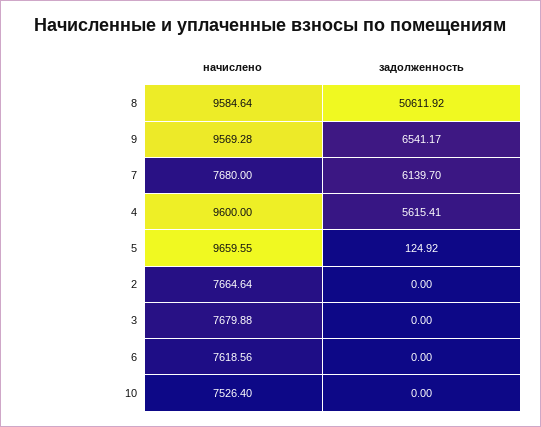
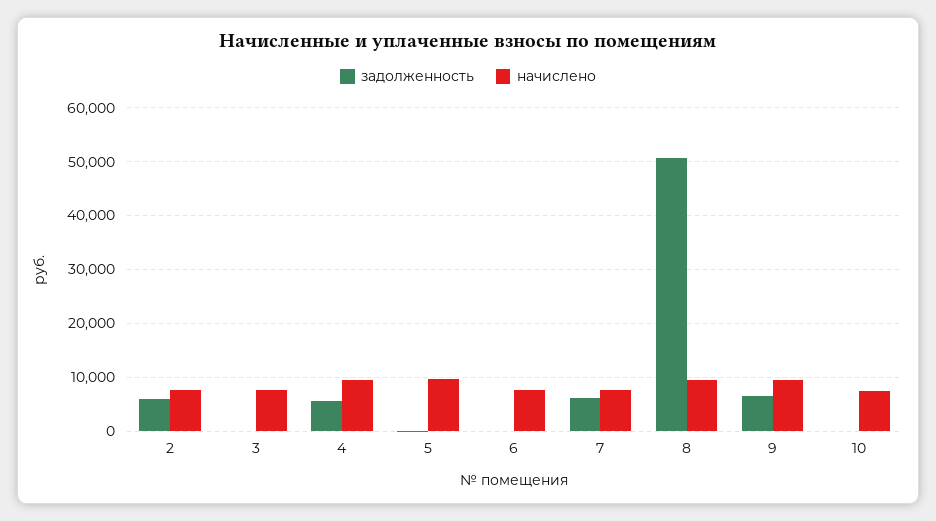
  {
    "начислено": {
      "8": 9584.64,
      "9": 9569.28,
      "7": 7680,
      "4": 9600,
      "5": 9659.55,
      "2": 7664.64,
      "3": 7679.88,
      "6": 7618.56,
      "10": 7526.4
    },
    "задолженность": {
      "8": 50611.92,
      "9": 6541.17,
      "7": 6139.7,
      "4": 5615.41,
      "5": 124.92,
-     "2": 0,
+     "2": 6000,
      "3": 0,
      "6": 0,
      "10": 0
    }
  }

